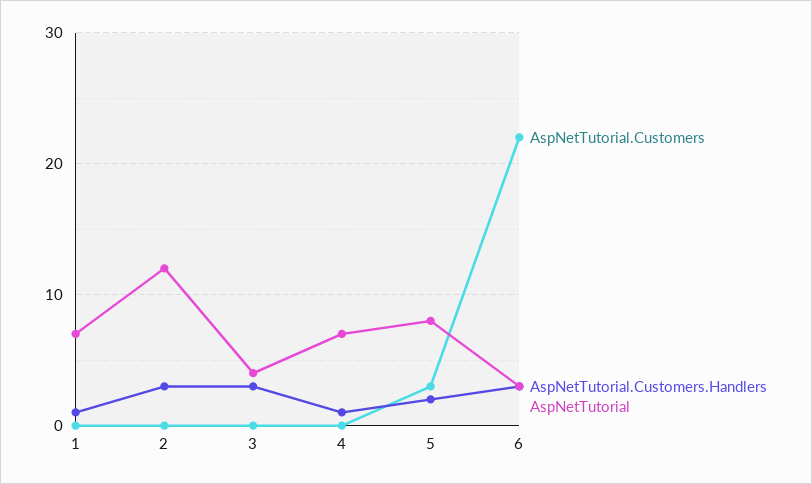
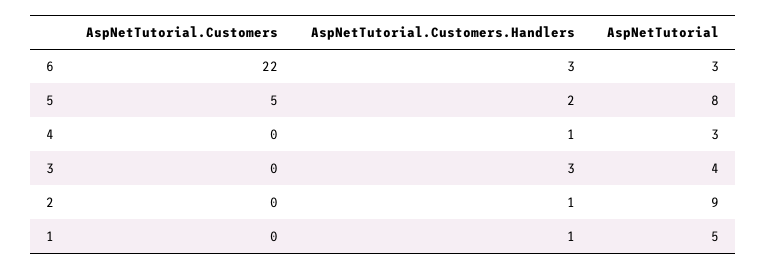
  {
    "AspNetTutorial.Customers": {
      "1": 0,
      "2": 0,
      "3": 0,
      "4": 0,
-     "5": 3,
+     "5": 5,
      "6": 22
    },
    "AspNetTutorial.Customers.Handlers": {
      "1": 1,
-     "2": 3,
+     "2": 1,
      "3": 3,
      "4": 1,
      "5": 2,
      "6": 3
    },
    "AspNetTutorial": {
-     "1": 7,
+     "1": 5,
-     "2": 12,
+     "2": 9,
      "3": 4,
-     "4": 7,
+     "4": 3,
      "5": 8,
      "6": 3
    }
  }

